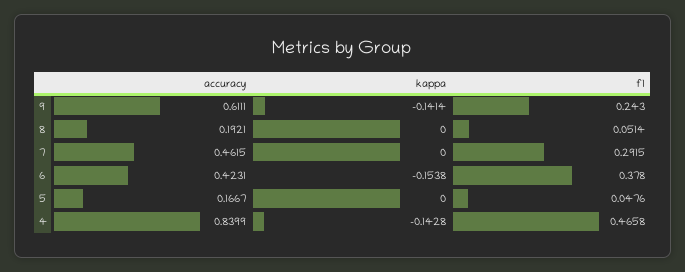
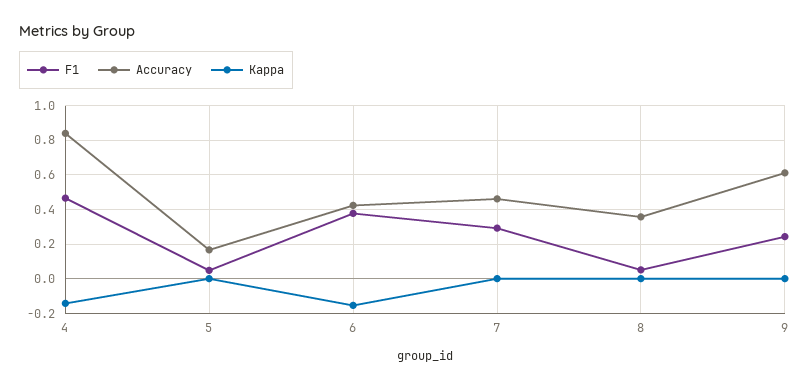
  {
    "accuracy": {
      "9": 0.6111,
-     "8": 0.1921,
+     "8": 0.35,
      "7": 0.4615,
      "6": 0.4231,
      "5": 0.1667,
      "4": 0.8399
    },
    "kappa": {
-     "9": -0.1414,
+     "9": 0,
      "8": 0,
      "7": 0,
      "6": -0.1538,
      "5": 0,
      "4": -0.1428
    },
    "f1": {
      "9": 0.243,
      "8": 0.0514,
      "7": 0.2915,
      "6": 0.378,
      "5": 0.0476,
      "4": 0.4658
    }
  }

